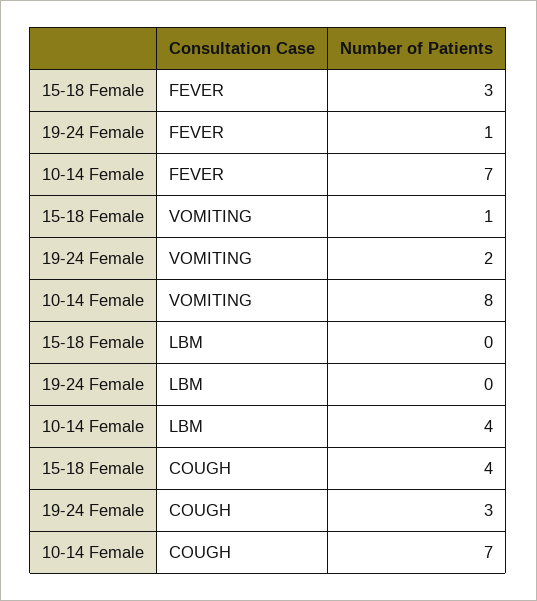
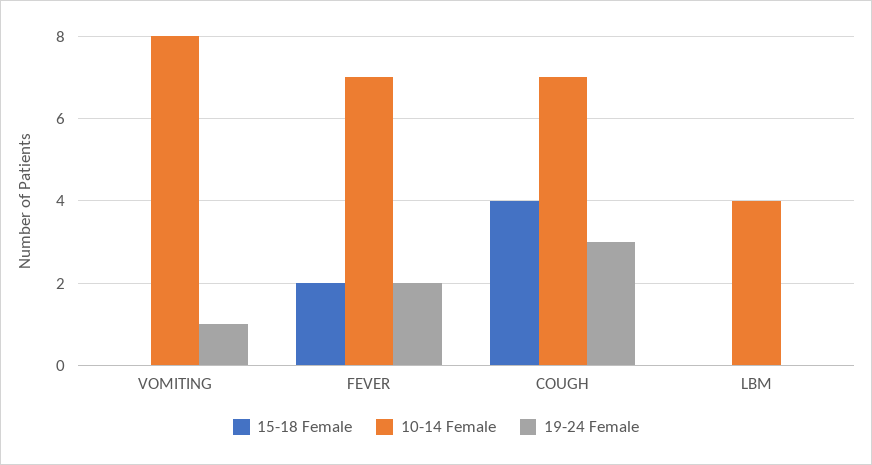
  {
    "15-18 Female": {
-     "FEVER": 3,
+     "FEVER": 2,
-     "VOMITING": 1,
+     "VOMITING": 0,
      "LBM": 0,
      "COUGH": 4
    },
    "19-24 Female": {
-     "FEVER": 1,
+     "FEVER": 2,
-     "VOMITING": 2,
+     "VOMITING": 1,
      "LBM": 0,
      "COUGH": 3
    },
    "10-14 Female": {
      "FEVER": 7,
      "VOMITING": 8,
      "LBM": 4,
      "COUGH": 7
    }
  }

